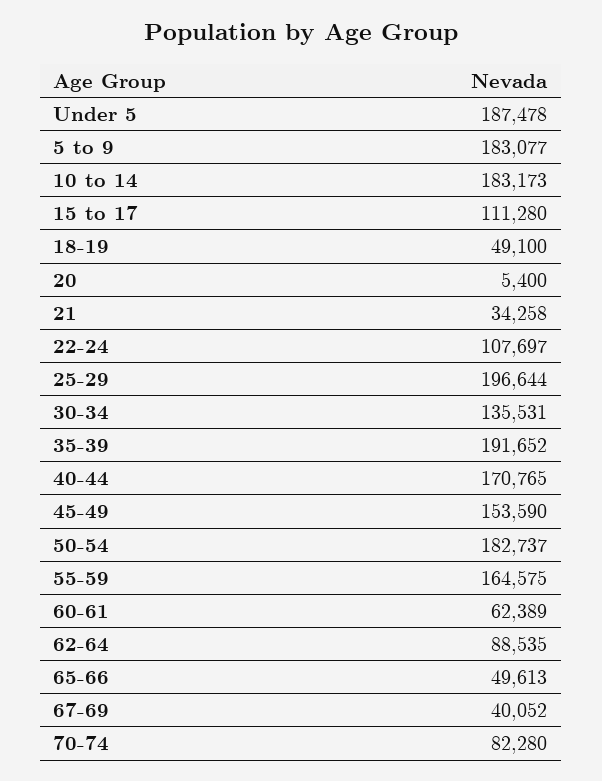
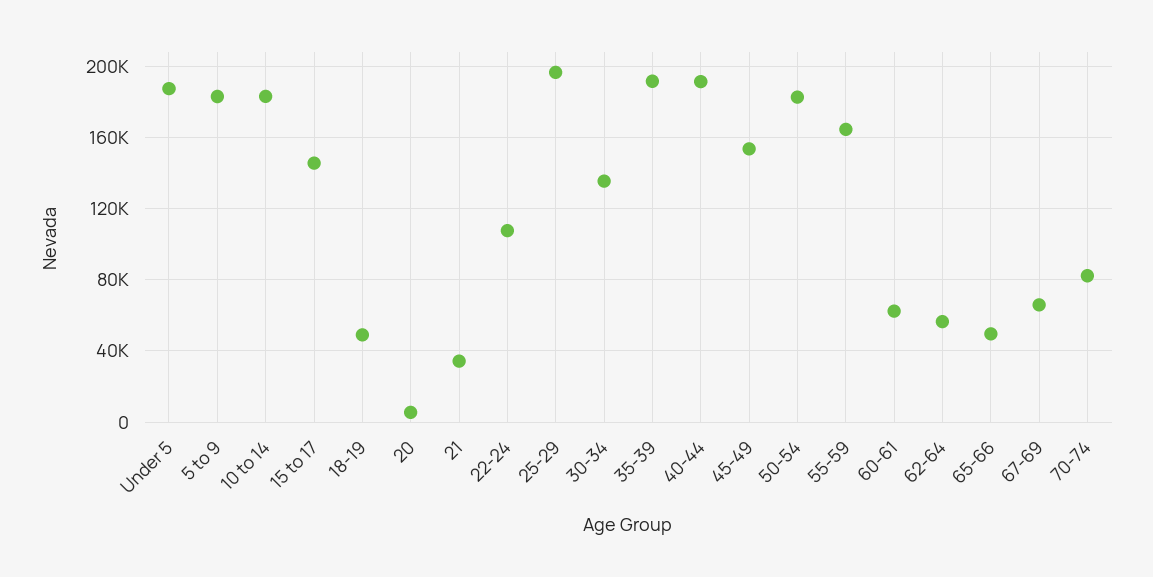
  {
    "Under 5": 187478,
    "5 to 9": 183077,
    "10 to 14": 183173,
-   "15 to 17": 111280,
+   "15 to 17": 145000,
    "18-19": 49100,
    "20": 5400,
    "21": 34258,
    "22-24": 107697,
    "25-29": 196644,
    "30-34": 135531,
    "35-39": 191652,
-   "40-44": 170765,
+   "40-44": 190000,
    "45-49": 153590,
    "50-54": 182737,
    "55-59": 164575,
    "60-61": 62389,
-   "62-64": 88535,
+   "62-64": 55000,
    "65-66": 49613,
-   "67-69": 40052,
+   "67-69": 65000,
    "70-74": 82280
  }

